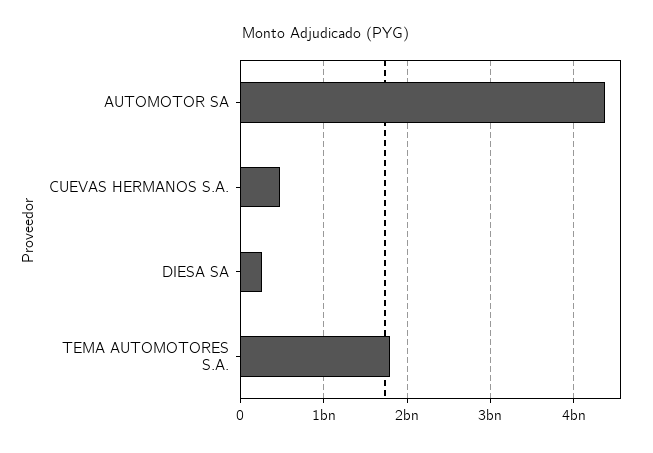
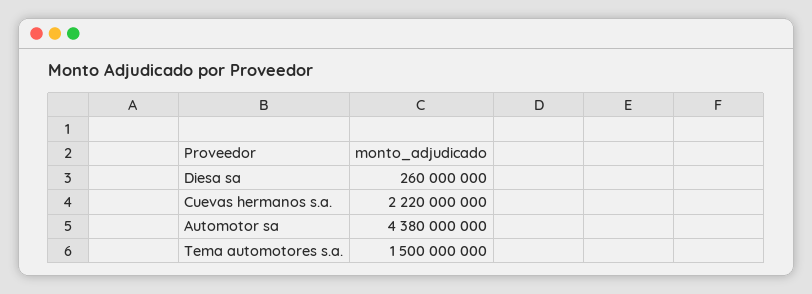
  {
    "AUTOMOTOR SA": 4380000000,
-   "CUEVAS HERMANOS S.A.": 500000000,
+   "CUEVAS HERMANOS S.A.": 2220000000,
    "DIESA SA": 260000000,
-   "TEMA AUTOMOTORES S.A.": 1800000000
+   "TEMA AUTOMOTORES S.A.": 1500000000
  }

